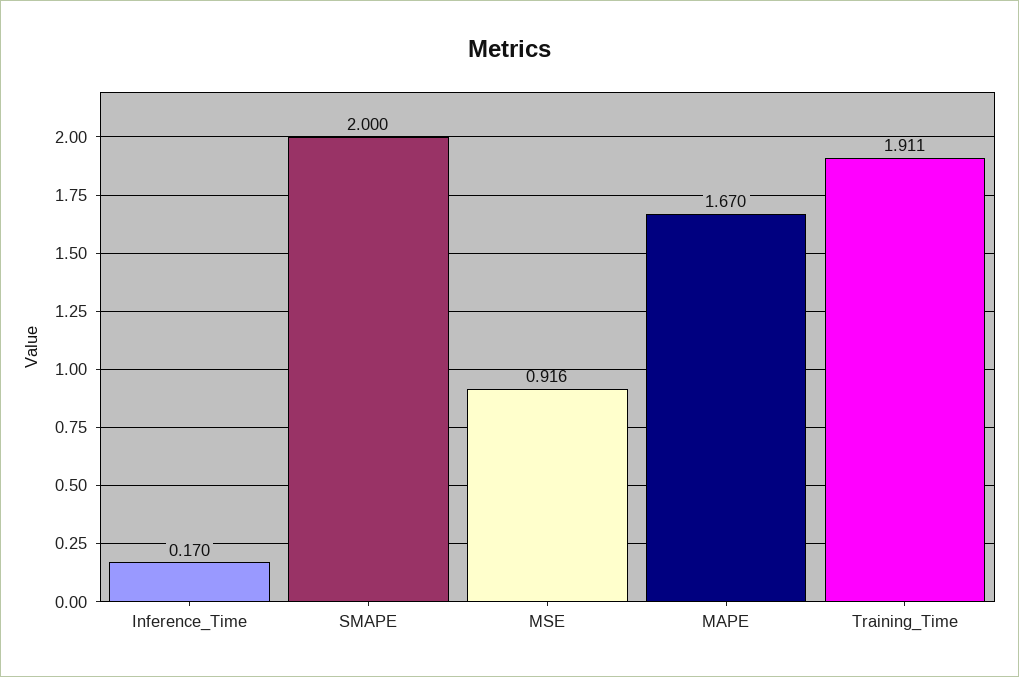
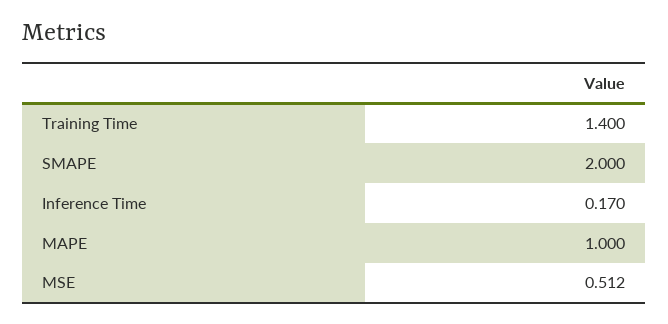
  {
    "Inference_Time": 0.17,
    "SMAPE": 2,
-   "MSE": 0.916,
+   "MSE": 0.512,
-   "MAPE": 1.67,
+   "MAPE": 1,
-   "Training_Time": 1.911
+   "Training_Time": 1.4
  }

